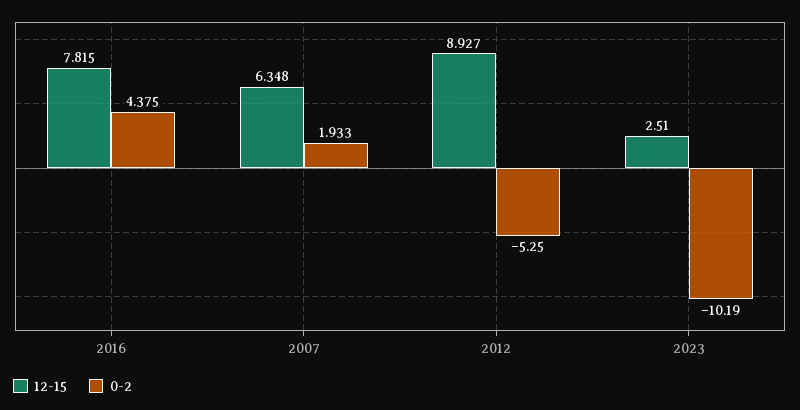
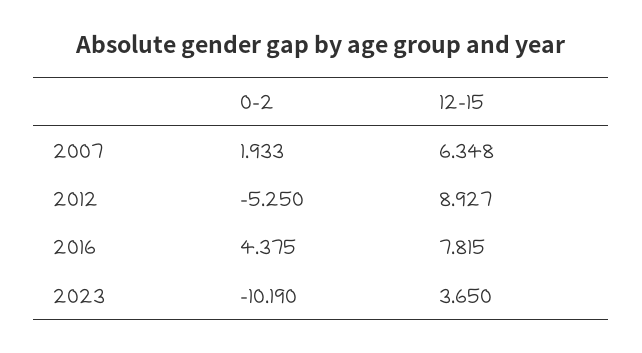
  {
    "12-15": {
      "2016": 7.815,
      "2007": 6.348,
      "2012": 8.927,
-     "2023": 2.51
+     "2023": 3.65
    },
    "0-2": {
      "2016": 4.375,
      "2007": 1.933,
      "2012": -5.25,
      "2023": -10.19
    }
  }

